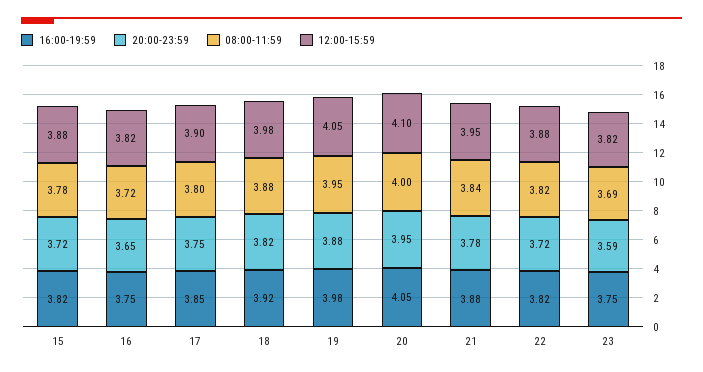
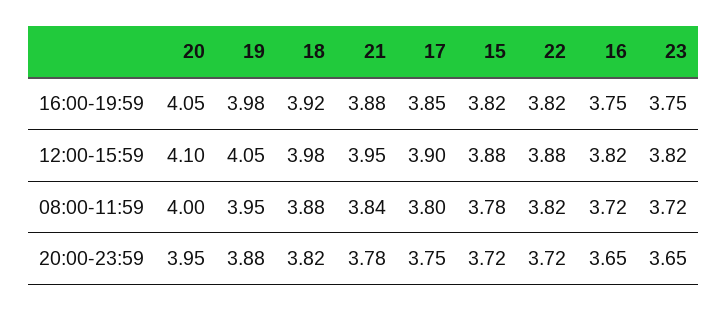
  {
    "16:00-19:59": {
      "15": 3.82,
      "16": 3.75,
      "17": 3.85,
      "18": 3.92,
      "19": 3.98,
      "20": 4.05,
      "21": 3.88,
      "22": 3.82,
      "23": 3.75
    },
    "20:00-23:59": {
      "15": 3.72,
      "16": 3.65,
      "17": 3.75,
      "18": 3.82,
      "19": 3.88,
      "20": 3.95,
      "21": 3.78,
      "22": 3.72,
-     "23": 3.59
+     "23": 3.65
    },
    "08:00-11:59": {
      "15": 3.78,
      "16": 3.72,
      "17": 3.8,
      "18": 3.88,
      "19": 3.95,
      "20": 4,
      "21": 3.84,
      "22": 3.82,
-     "23": 3.69
+     "23": 3.72
    },
    "12:00-15:59": {
      "15": 3.88,
      "16": 3.82,
      "17": 3.9,
      "18": 3.98,
      "19": 4.05,
      "20": 4.1,
      "21": 3.95,
      "22": 3.88,
      "23": 3.82
    }
  }

